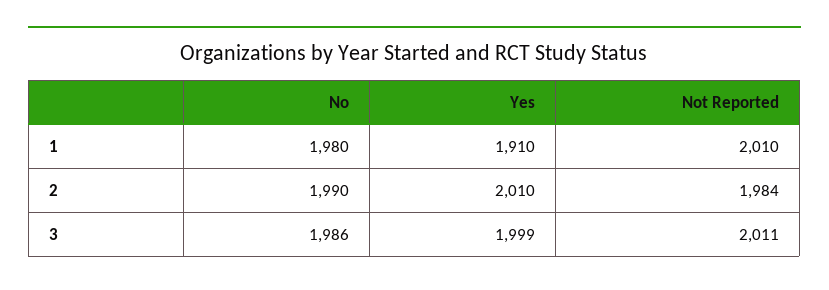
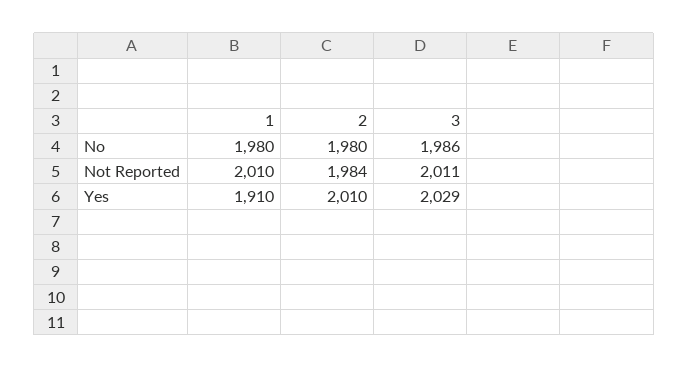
  {
    "No": {
      "1": 1980,
-     "2": 1990,
+     "2": 1980,
      "3": 1986
    },
    "Yes": {
      "1": 1910,
      "2": 2010,
-     "3": 1999
+     "3": 2029
    },
    "Not Reported": {
      "1": 2010,
      "2": 1984,
      "3": 2011
    }
  }

